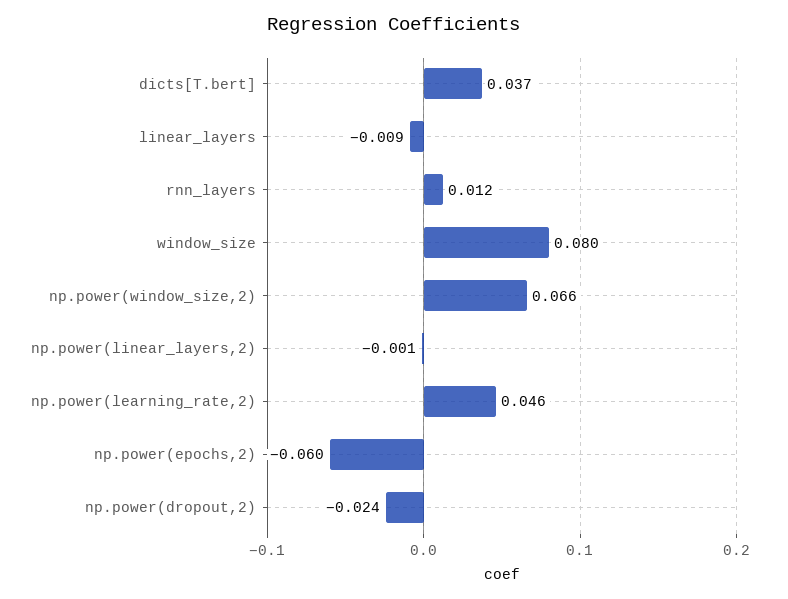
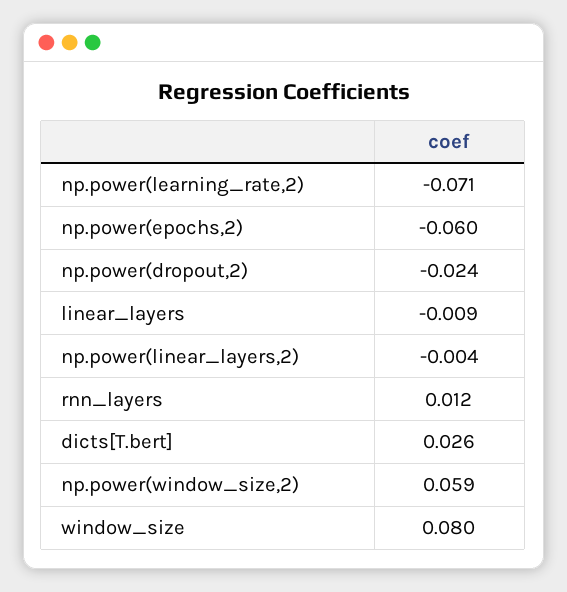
  {
-   "dicts[T.bert]": 0.037,
+   "dicts[T.bert]": 0.026,
    "linear_layers": -0.009,
    "rnn_layers": 0.012,
    "window_size": 0.08,
-   "np.power(window_size,2)": 0.066,
+   "np.power(window_size,2)": 0.059,
-   "np.power(linear_layers,2)": -0.001,
+   "np.power(linear_layers,2)": -0.004,
-   "np.power(learning_rate,2)": 0.046,
+   "np.power(learning_rate,2)": -0.071,
    "np.power(epochs,2)": -0.06,
    "np.power(dropout,2)": -0.024
  }

